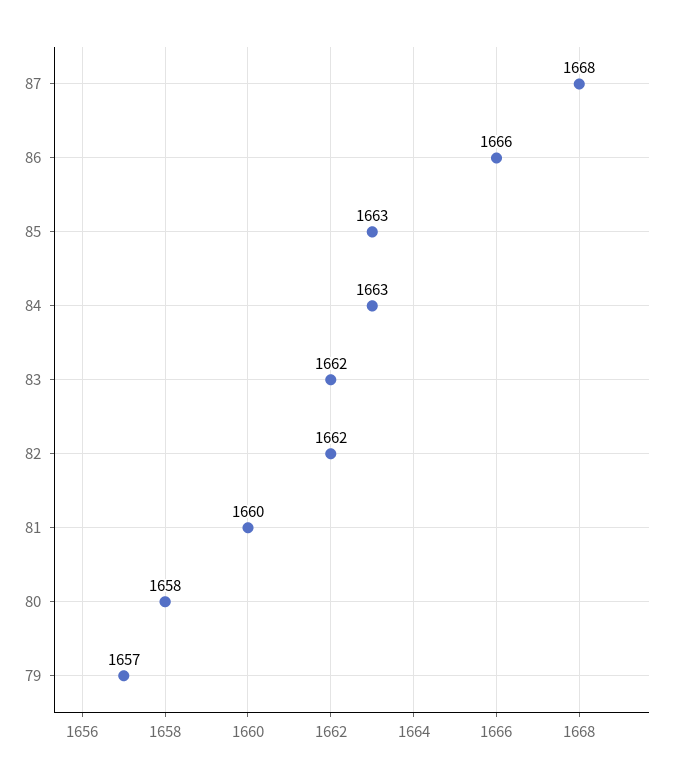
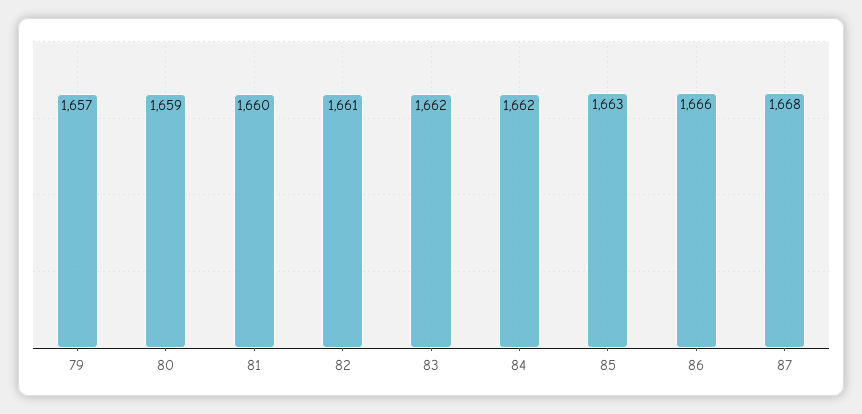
  {
    "87": 1668,
    "86": 1666,
    "85": 1663,
-   "84": 1663,
+   "84": 1662,
    "83": 1662,
-   "82": 1662,
+   "82": 1661,
    "81": 1660,
-   "80": 1658,
+   "80": 1659,
    "79": 1657
  }

